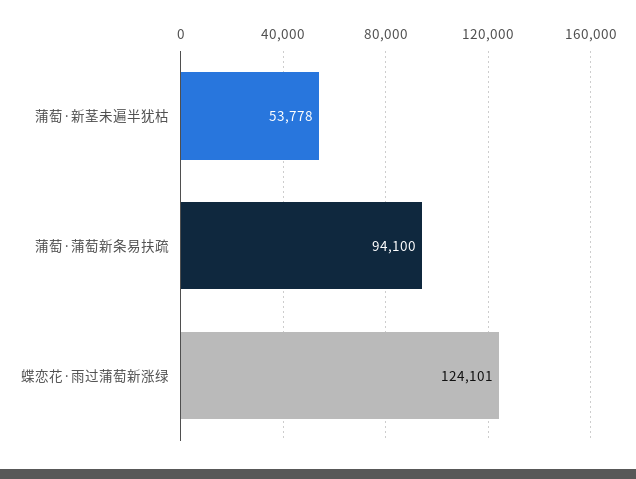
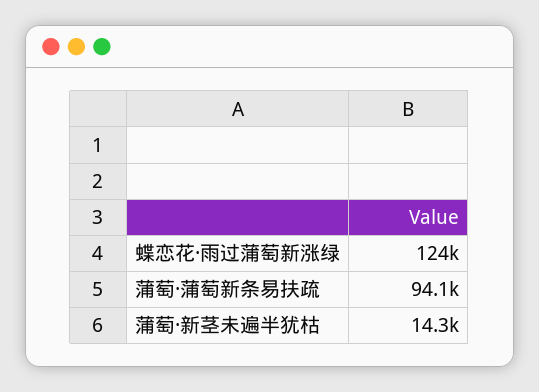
  {
-   "蒲萄·新茎未遍半犹枯": 53778,
+   "蒲萄·新茎未遍半犹枯": 14300,
    "蒲萄·蒲萄新条易扶疏": 94100,
    "蝶恋花·雨过蒲萄新涨绿": 124101
  }

